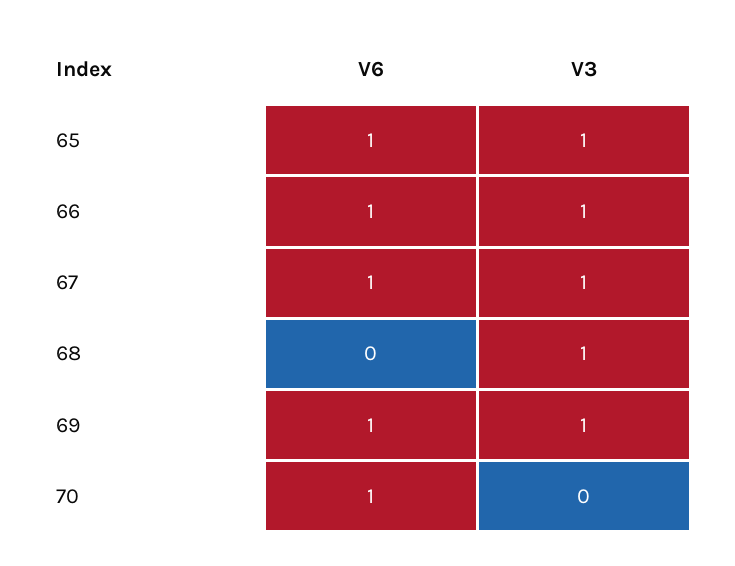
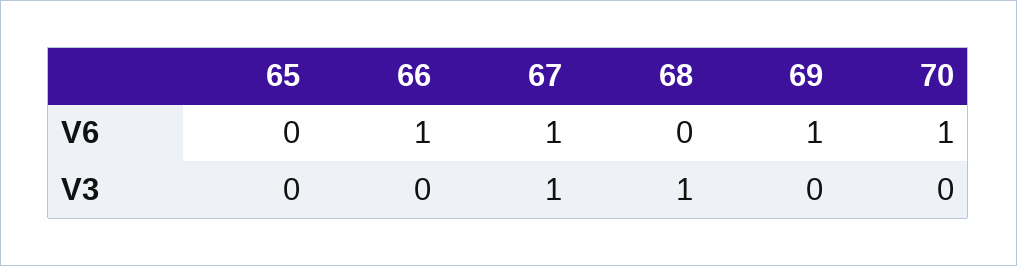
  {
    "V6": {
-     "65": 1,
+     "65": 0,
      "66": 1,
      "67": 1,
      "68": 0,
      "69": 1,
      "70": 1
    },
    "V3": {
-     "65": 1,
+     "65": 0,
-     "66": 1,
+     "66": 0,
      "67": 1,
      "68": 1,
-     "69": 1,
+     "69": 0,
      "70": 0
    }
  }

